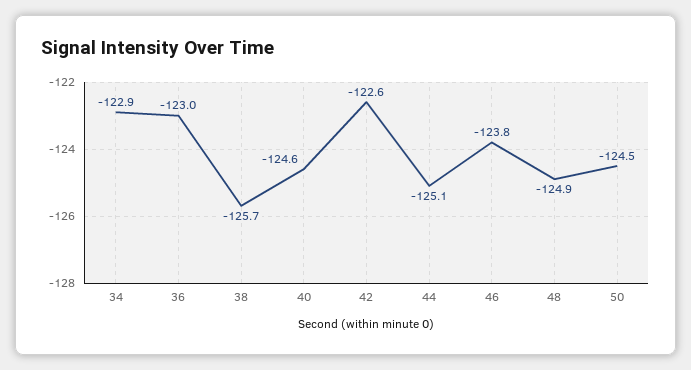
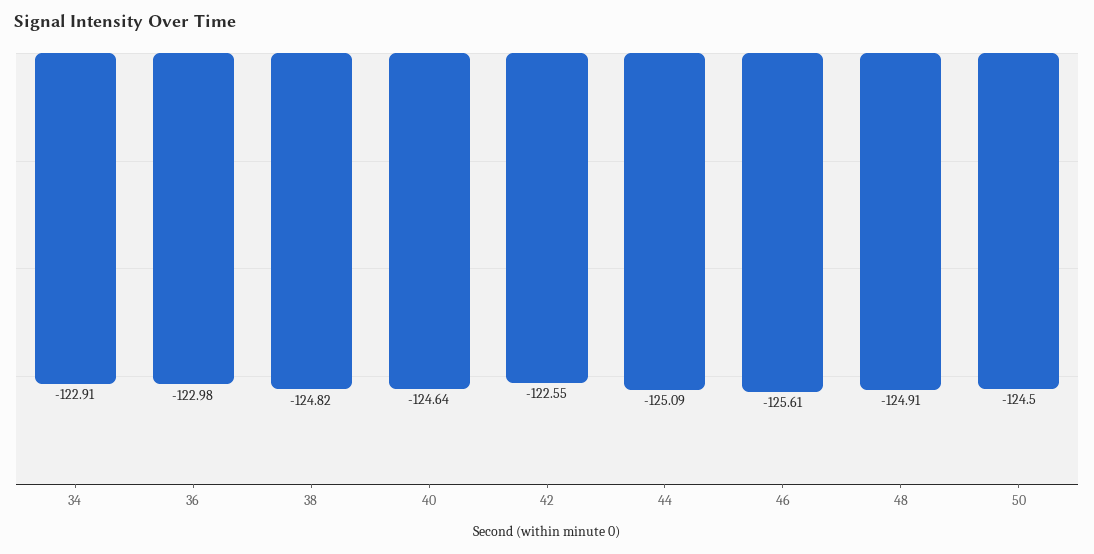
  {
    "34": -122.91,
    "36": -122.98,
-   "38": -125.7,
+   "38": -124.82,
    "40": -124.64,
    "42": -122.55,
    "44": -125.09,
-   "46": -123.8,
+   "46": -125.61,
    "48": -124.91,
    "50": -124.5
  }

